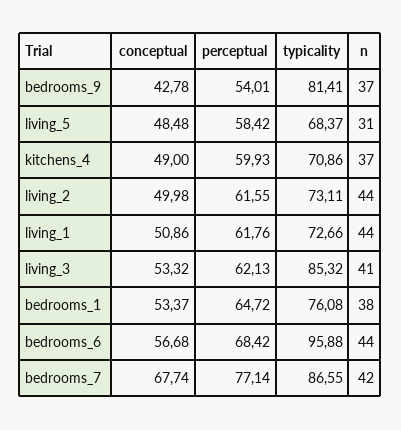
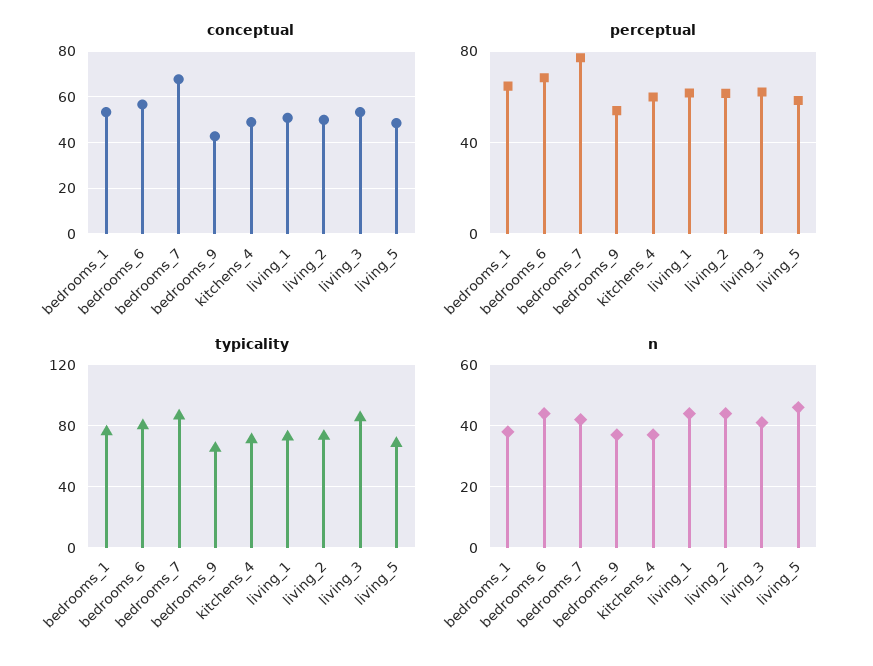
  {
    "conceptual": {
      "bedrooms_9": 42.78,
      "living_5": 48.48,
      "kitchens_4": 49,
      "living_2": 49.98,
      "living_1": 50.86,
      "living_3": 53.32,
      "bedrooms_1": 53.37,
      "bedrooms_6": 56.68,
      "bedrooms_7": 67.74
    },
    "perceptual": {
      "bedrooms_9": 54.01,
      "living_5": 58.42,
      "kitchens_4": 59.93,
      "living_2": 61.55,
      "living_1": 61.76,
      "living_3": 62.13,
      "bedrooms_1": 64.72,
      "bedrooms_6": 68.42,
      "bedrooms_7": 77.14
    },
    "typicality": {
-     "bedrooms_9": 81.41,
+     "bedrooms_9": 65,
      "living_5": 68.37,
      "kitchens_4": 70.86,
      "living_2": 73.11,
      "living_1": 72.66,
      "living_3": 85.32,
      "bedrooms_1": 76.08,
-     "bedrooms_6": 95.88,
+     "bedrooms_6": 80,
      "bedrooms_7": 86.55
    },
    "n": {
      "bedrooms_9": 37,
-     "living_5": 31,
+     "living_5": 45,
      "kitchens_4": 37,
      "living_2": 44,
      "living_1": 44,
      "living_3": 41,
      "bedrooms_1": 38,
      "bedrooms_6": 44,
      "bedrooms_7": 42
    }
  }

